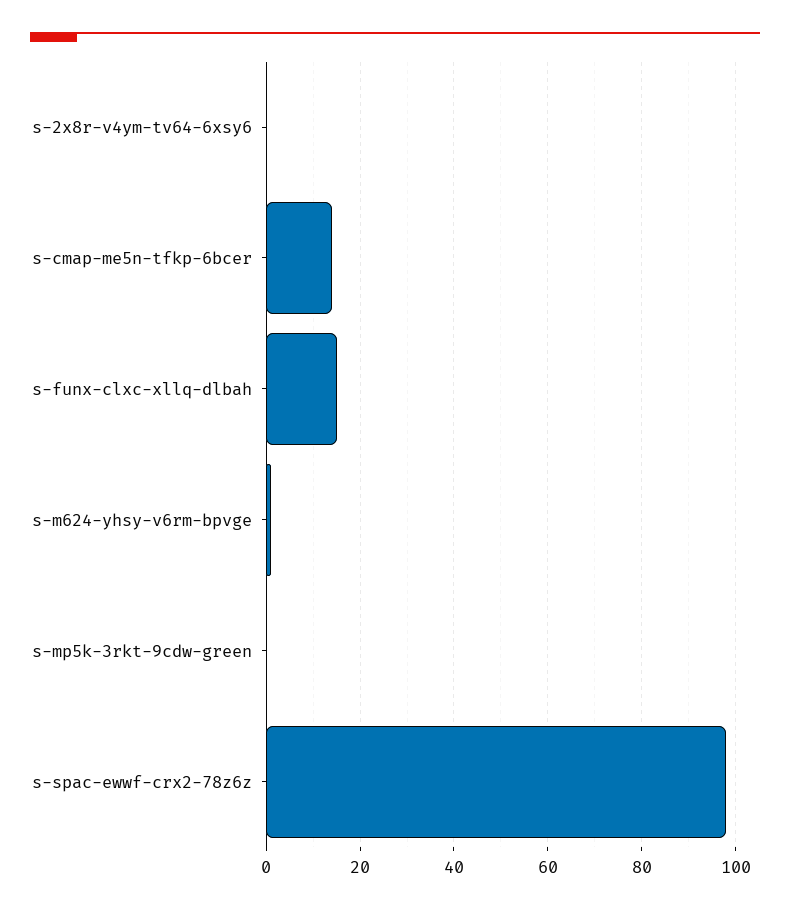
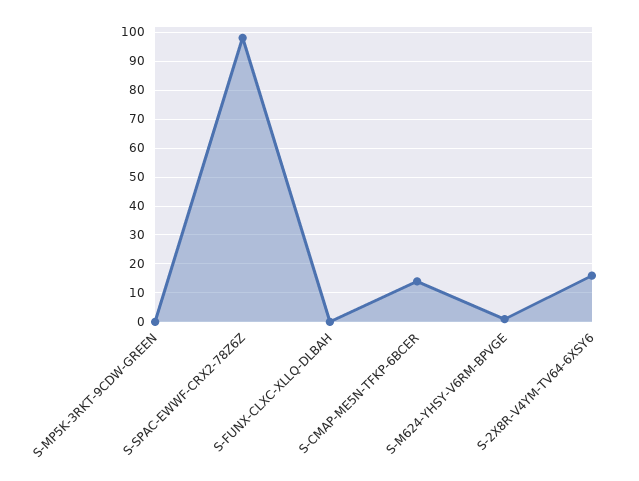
  {
-   "s-2x8r-v4ym-tv64-6xsy6": 0,
+   "s-2x8r-v4ym-tv64-6xsy6": 15,
    "s-cmap-me5n-tfkp-6bcer": 15,
-   "s-funx-clxc-xllq-dlbah": 15,
+   "s-funx-clxc-xllq-dlbah": 0,
    "s-m624-yhsy-v6rm-bpvge": 0,
    "s-mp5k-3rkt-9cdw-green": 0,
    "s-spac-ewwf-crx2-78z6z": 100
  }

